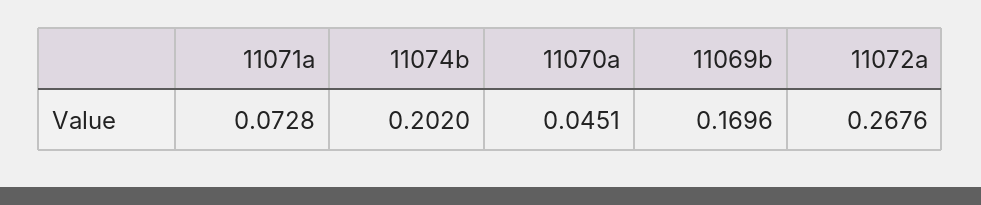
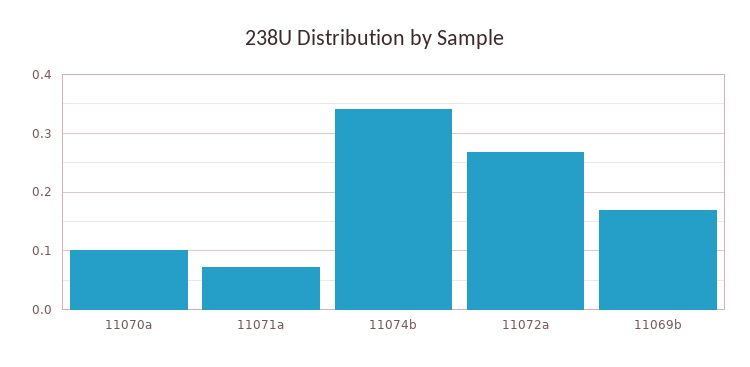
  {
    "11071a": 0.0728,
-   "11074b": 0.202,
+   "11074b": 0.34,
-   "11070a": 0.0451,
+   "11070a": 0.1,
    "11069b": 0.1696,
    "11072a": 0.2676
  }

